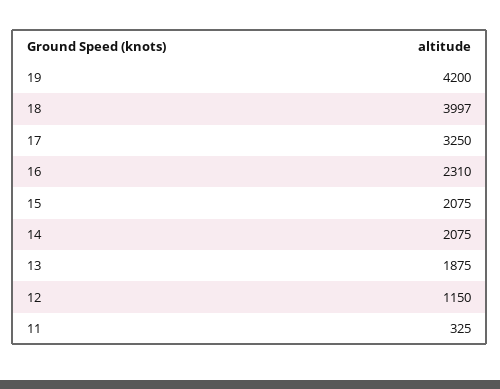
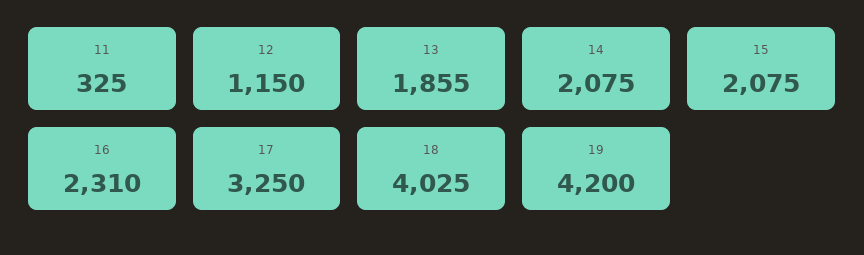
  {
    "19": 4200,
-   "18": 3997,
+   "18": 4025,
    "17": 3250,
    "16": 2310,
    "15": 2075,
    "14": 2075,
-   "13": 1875,
+   "13": 1855,
    "12": 1150,
    "11": 325
  }

